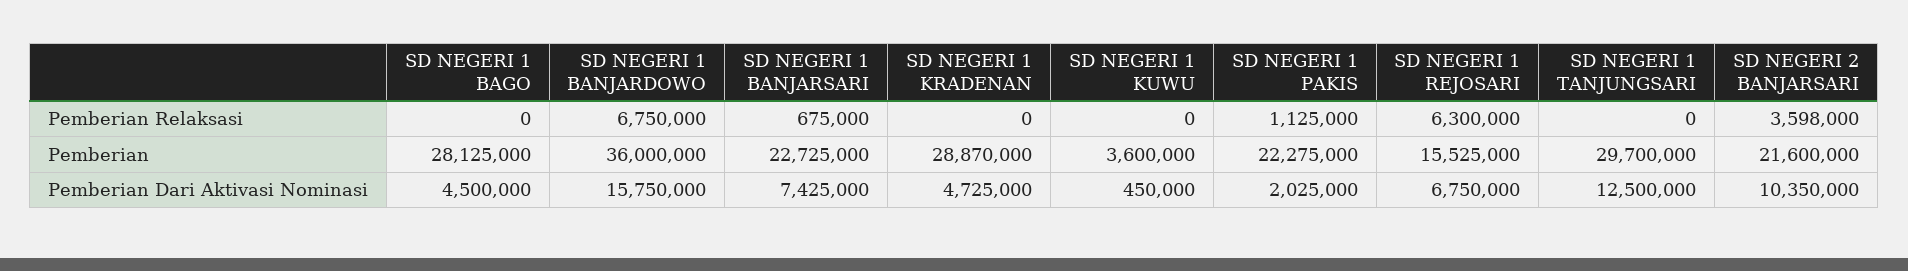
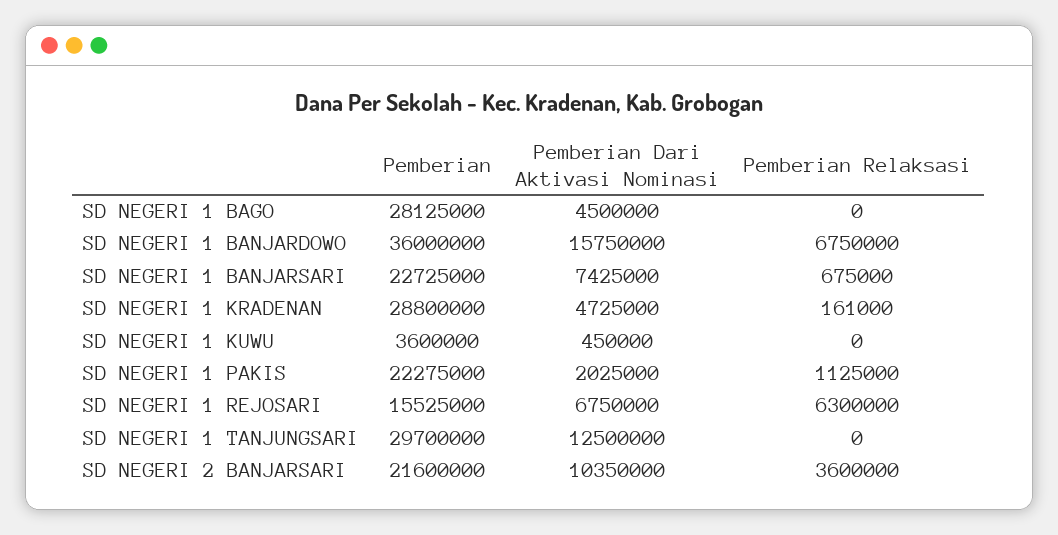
  {
    "SD NEGERI 1 BAGO": {
      "Pemberian Relaksasi": 0,
      "Pemberian": 28125000,
      "Pemberian Dari Aktivasi Nominasi": 4500000
    },
    "SD NEGERI 1 BANJARDOWO": {
      "Pemberian Relaksasi": 6750000,
      "Pemberian": 36000000,
      "Pemberian Dari Aktivasi Nominasi": 15750000
    },
    "SD NEGERI 1 BANJARSARI": {
      "Pemberian Relaksasi": 675000,
      "Pemberian": 22725000,
      "Pemberian Dari Aktivasi Nominasi": 7425000
    },
    "SD NEGERI 1 KRADENAN": {
-     "Pemberian Relaksasi": 0,
+     "Pemberian Relaksasi": 161000,
-     "Pemberian": 28870000,
+     "Pemberian": 28800000,
      "Pemberian Dari Aktivasi Nominasi": 4725000
    },
    "SD NEGERI 1 KUWU": {
      "Pemberian Relaksasi": 0,
      "Pemberian": 3600000,
      "Pemberian Dari Aktivasi Nominasi": 450000
    },
    "SD NEGERI 1 PAKIS": {
      "Pemberian Relaksasi": 1125000,
      "Pemberian": 22275000,
      "Pemberian Dari Aktivasi Nominasi": 2025000
    },
    "SD NEGERI 1 REJOSARI": {
      "Pemberian Relaksasi": 6300000,
      "Pemberian": 15525000,
      "Pemberian Dari Aktivasi Nominasi": 6750000
    },
    "SD NEGERI 1 TANJUNGSARI": {
      "Pemberian Relaksasi": 0,
      "Pemberian": 29700000,
      "Pemberian Dari Aktivasi Nominasi": 12500000
    },
    "SD NEGERI 2 BANJARSARI": {
-     "Pemberian Relaksasi": 3598000,
+     "Pemberian Relaksasi": 3600000,
      "Pemberian": 21600000,
      "Pemberian Dari Aktivasi Nominasi": 10350000
    }
  }

